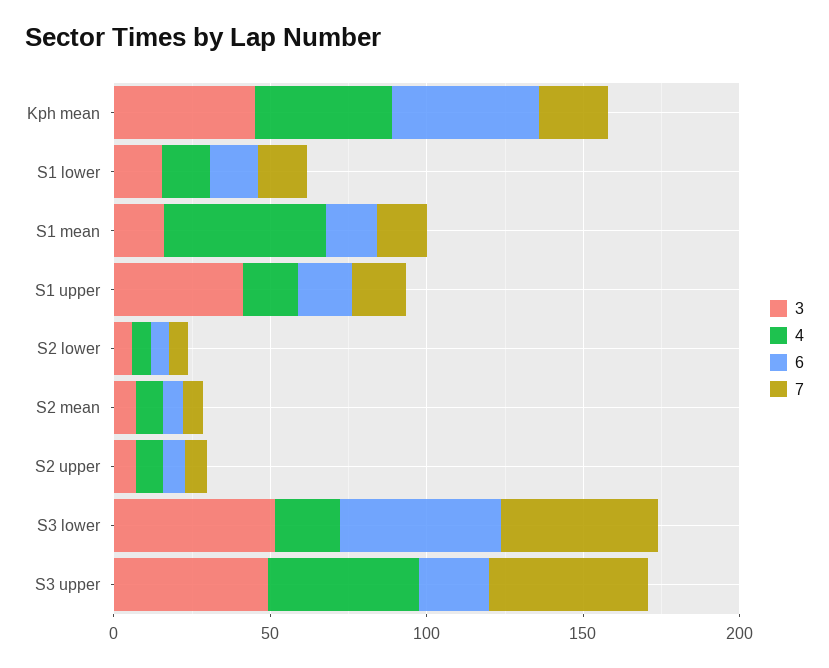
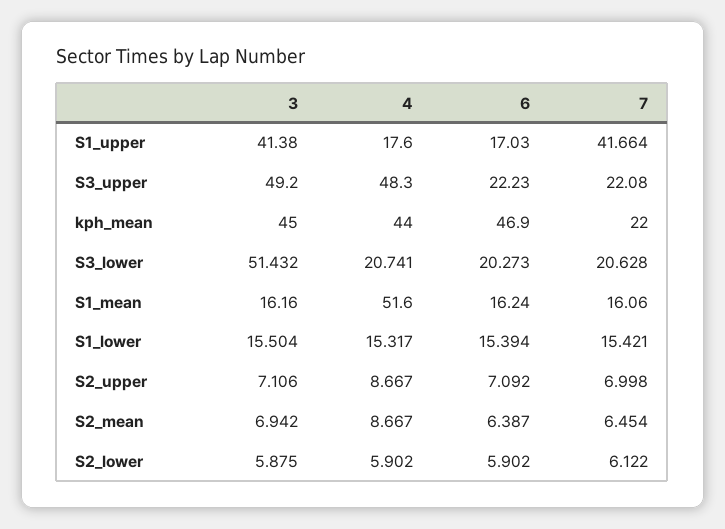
  {
    "3": {
      "Kph mean": 45,
      "S1 lower": 15.504,
      "S1 mean": 16.16,
      "S1 upper": 41.38,
      "S2 lower": 5.875,
      "S2 mean": 6.942,
      "S2 upper": 7.106,
      "S3 lower": 51.432,
      "S3 upper": 49.2
    },
    "4": {
      "Kph mean": 44,
      "S1 lower": 15.317,
      "S1 mean": 51.6,
      "S1 upper": 17.6,
      "S2 lower": 5.902,
      "S2 mean": 8.667,
      "S2 upper": 8.667,
      "S3 lower": 20.741,
      "S3 upper": 48.3
    },
    "6": {
      "Kph mean": 46.9,
      "S1 lower": 15.394,
      "S1 mean": 16.24,
      "S1 upper": 17.03,
      "S2 lower": 5.902,
      "S2 mean": 6.387,
      "S2 upper": 7.092,
-     "S3 lower": 50,
+     "S3 lower": 20.273,
      "S3 upper": 22.23
    },
    "7": {
      "Kph mean": 22,
      "S1 lower": 15.421,
      "S1 mean": 16.06,
-     "S1 upper": 20,
+     "S1 upper": 41.664,
      "S2 lower": 6.122,
      "S2 mean": 6.454,
      "S2 upper": 6.998,
-     "S3 lower": 50,
+     "S3 lower": 20.628,
-     "S3 upper": 50
+     "S3 upper": 22.08
    }
  }

